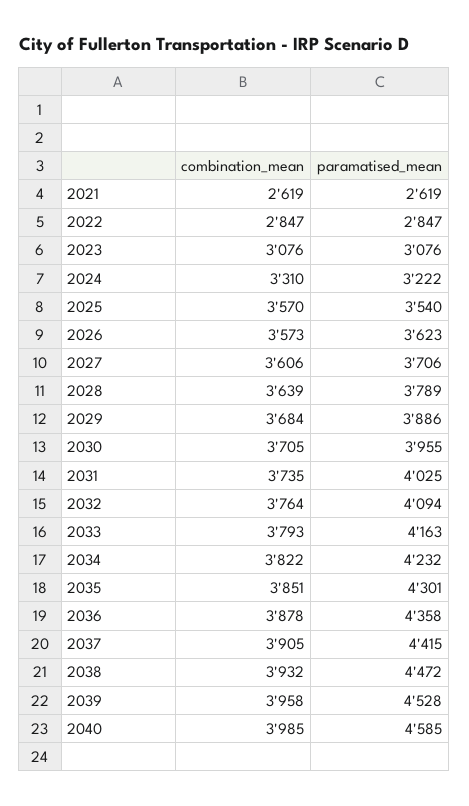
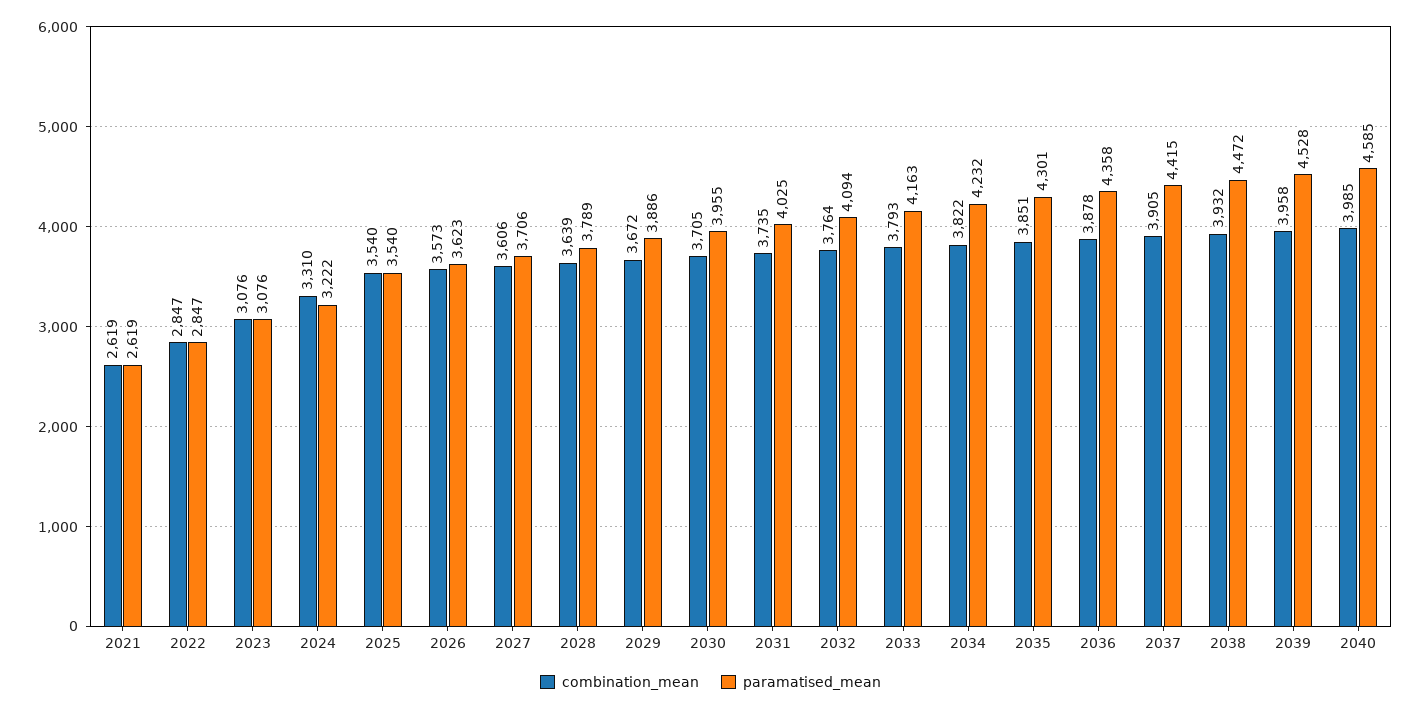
  {
    "combination_mean": {
      "2021": 2619,
      "2022": 2847,
      "2023": 3076,
      "2024": 3310,
-     "2025": 3570,
+     "2025": 3540,
      "2026": 3573,
      "2027": 3606,
      "2028": 3639,
-     "2029": 3684,
+     "2029": 3672,
      "2030": 3705,
      "2031": 3735,
      "2032": 3764,
      "2033": 3793,
      "2034": 3822,
      "2035": 3851,
      "2036": 3878,
      "2037": 3905,
      "2038": 3932,
      "2039": 3958,
      "2040": 3985
    },
    "paramatised_mean": {
      "2021": 2619,
      "2022": 2847,
      "2023": 3076,
      "2024": 3222,
      "2025": 3540,
      "2026": 3623,
      "2027": 3706,
      "2028": 3789,
      "2029": 3886,
      "2030": 3955,
      "2031": 4025,
      "2032": 4094,
      "2033": 4163,
      "2034": 4232,
      "2035": 4301,
      "2036": 4358,
      "2037": 4415,
      "2038": 4472,
      "2039": 4528,
      "2040": 4585
    }
  }

